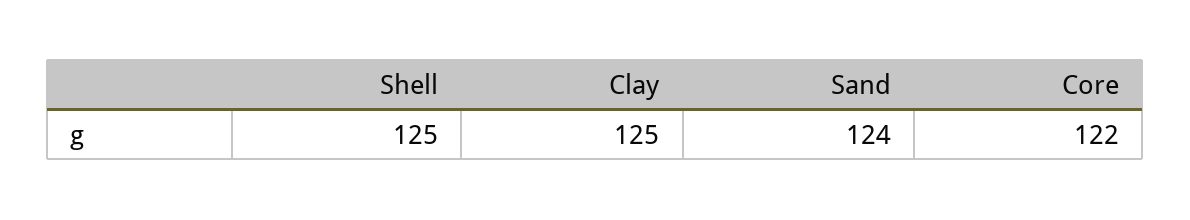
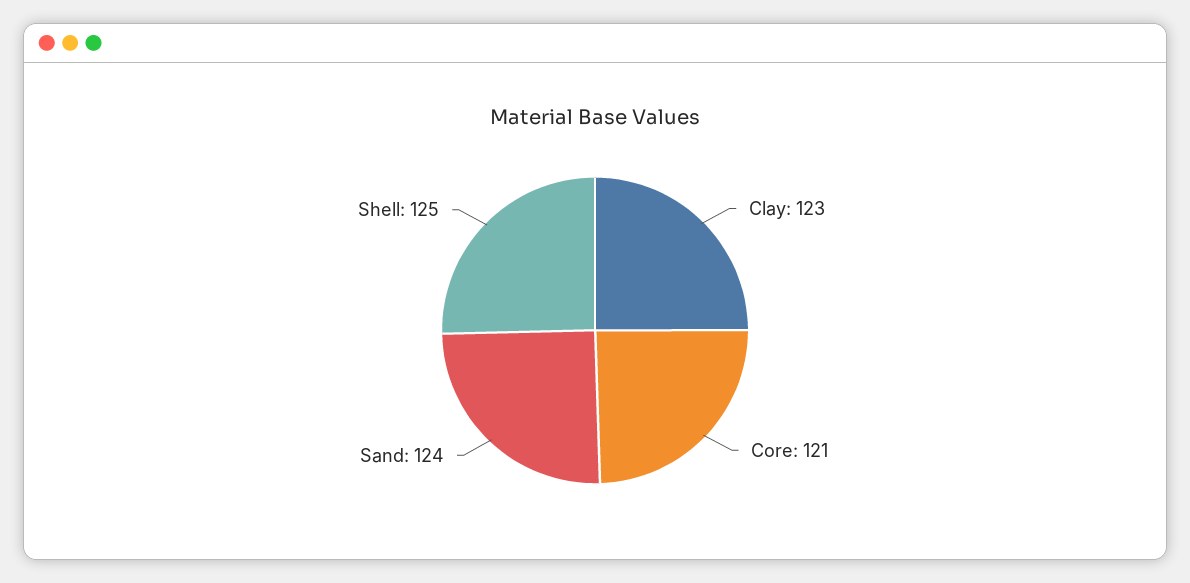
  {
    "Shell": 125,
-   "Clay": 125,
+   "Clay": 123,
    "Sand": 124,
-   "Core": 122
+   "Core": 121
  }

